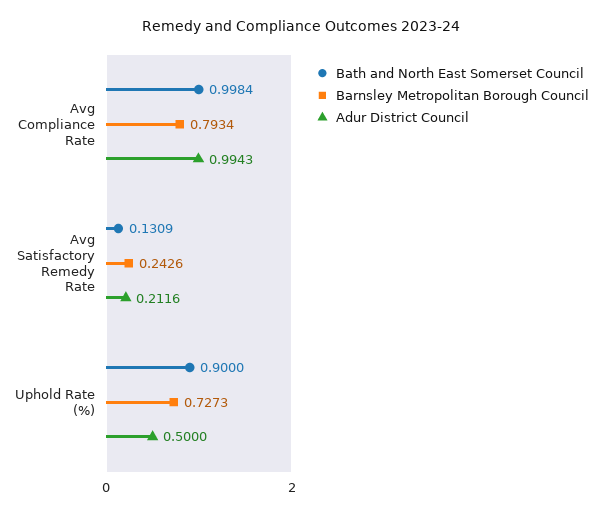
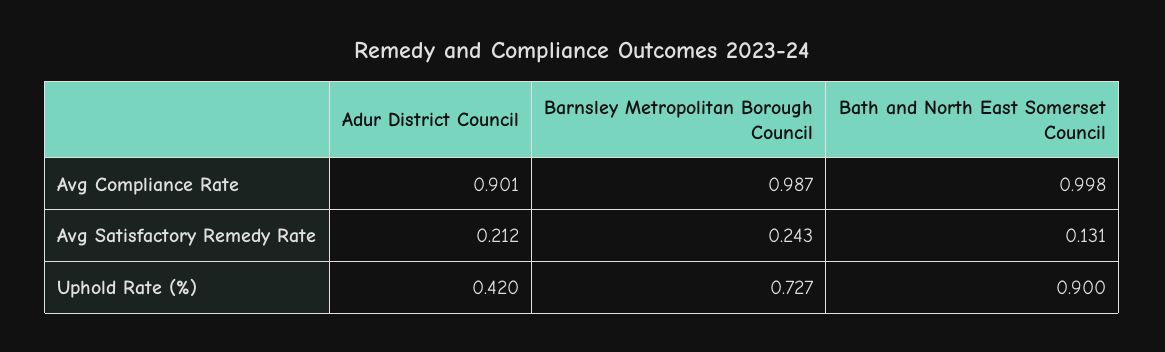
  {
    "Bath and North East Somerset Council": {
      "Avg Compliance Rate": 0.9984,
      "Avg Satisfactory Remedy Rate": 0.1309,
      "Uphold Rate (%)": 0.9
    },
    "Barnsley Metropolitan Borough Council": {
-     "Avg Compliance Rate": 0.7934,
+     "Avg Compliance Rate": 0.987,
      "Avg Satisfactory Remedy Rate": 0.2426,
      "Uphold Rate (%)": 0.7273
    },
    "Adur District Council": {
-     "Avg Compliance Rate": 0.9943,
+     "Avg Compliance Rate": 0.901,
      "Avg Satisfactory Remedy Rate": 0.2116,
-     "Uphold Rate (%)": 0.5
+     "Uphold Rate (%)": 0.42
    }
  }

